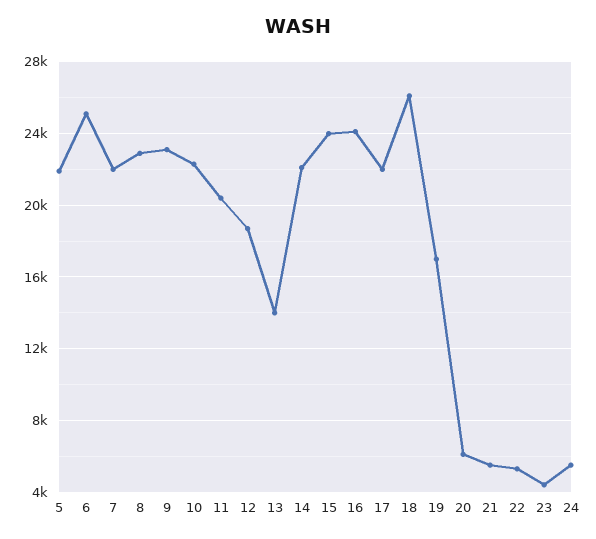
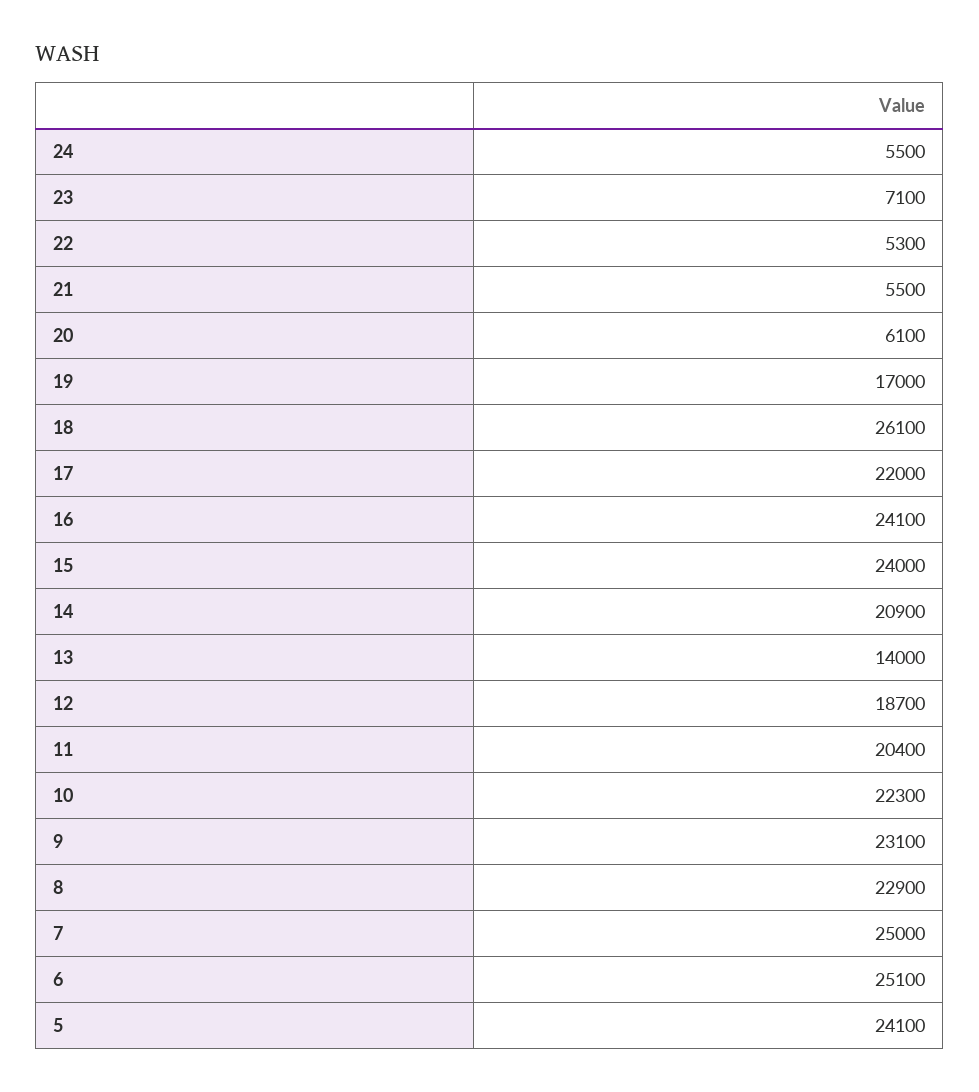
  {
-   "5": 22000,
+   "5": 24100,
    "6": 25100,
-   "7": 22000,
+   "7": 25000,
    "8": 22900,
    "9": 23100,
    "10": 22300,
    "11": 20400,
    "12": 18700,
    "13": 14000,
-   "14": 22000,
+   "14": 20900,
    "15": 24000,
    "16": 24100,
    "17": 22000,
    "18": 26100,
    "19": 17000,
    "20": 6100,
    "21": 5500,
    "22": 5300,
-   "23": 4500,
+   "23": 7100,
    "24": 5500
  }

